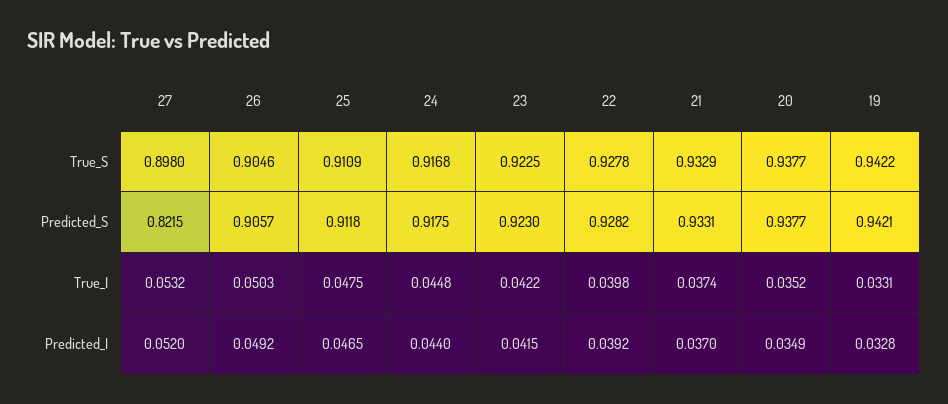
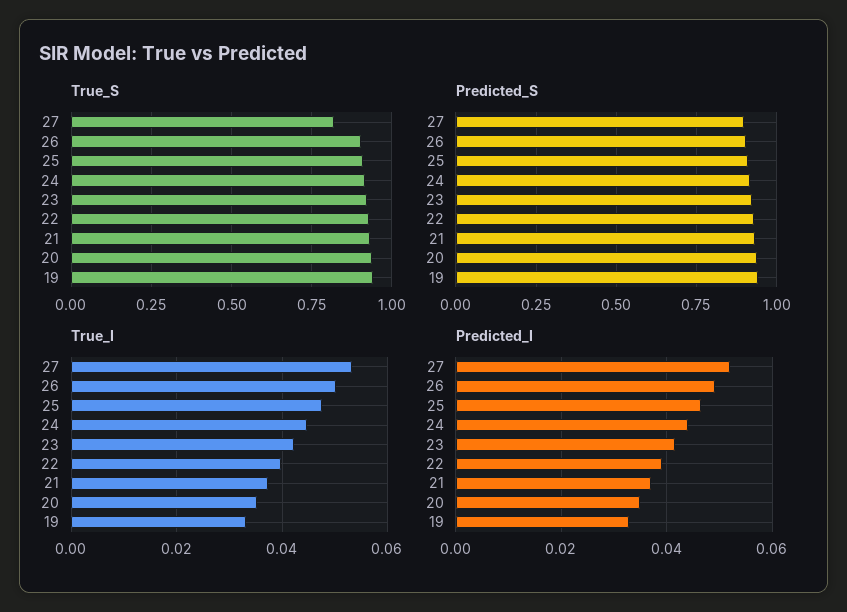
  {
    "True_S": {
-     "27": 0.898,
+     "27": 0.825,
      "26": 0.9046,
      "25": 0.9109,
      "24": 0.9168,
      "23": 0.9225,
      "22": 0.9278,
      "21": 0.9329,
      "20": 0.9377,
      "19": 0.9422
    },
    "Predicted_S": {
-     "27": 0.8215,
+     "27": 0.9,
      "26": 0.9057,
      "25": 0.9118,
      "24": 0.9175,
      "23": 0.923,
      "22": 0.9282,
      "21": 0.9331,
      "20": 0.9377,
      "19": 0.9421
    },
    "True_I": {
      "27": 0.0532,
      "26": 0.0503,
      "25": 0.0475,
      "24": 0.0448,
      "23": 0.0422,
      "22": 0.0398,
      "21": 0.0374,
      "20": 0.0352,
      "19": 0.0331
    },
    "Predicted_I": {
      "27": 0.052,
      "26": 0.0492,
      "25": 0.0465,
      "24": 0.044,
      "23": 0.0415,
      "22": 0.0392,
      "21": 0.037,
      "20": 0.0349,
      "19": 0.0328
    }
  }

